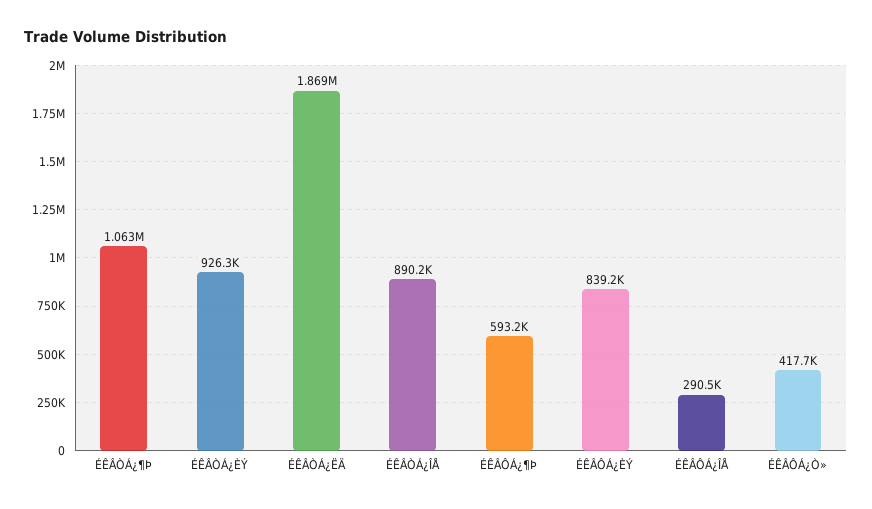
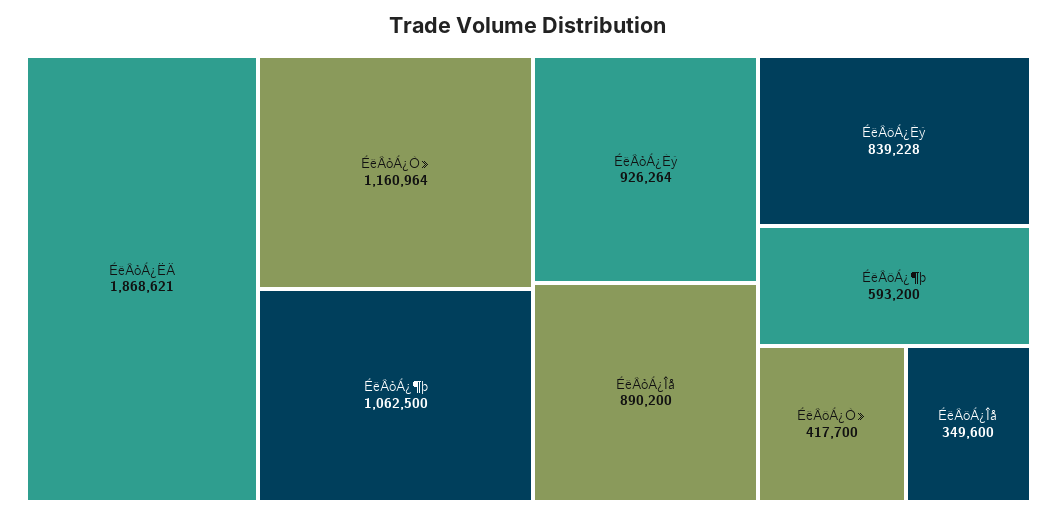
  {
    "ÉÊÂÒÁ¿¶Þ": 1062500,
    "ÉÊÂÒÁ¿ÈÝ": 926264,
    "ÉÊÂÒÁ¿ËÄ": 1868621,
    "ÉÊÂÒÁ¿ÎÅ": 890200,
    "ÉÊÂÔÁ¿¶Þ": 593200,
    "ÉÊÂÔÁ¿ÈÝ": 839228,
-   "ÉÊÂÔÁ¿ÎÅ": 290500,
+   "ÉÊÂÔÁ¿ÎÅ": 349600,
-   "ÉÊÂÔÁ¿Ò»": 417700
+   "ÉÊÂÔÁ¿Ò»": 417700,
+   "ÉêÂòÁ¿Ò»": 1160964
  }

